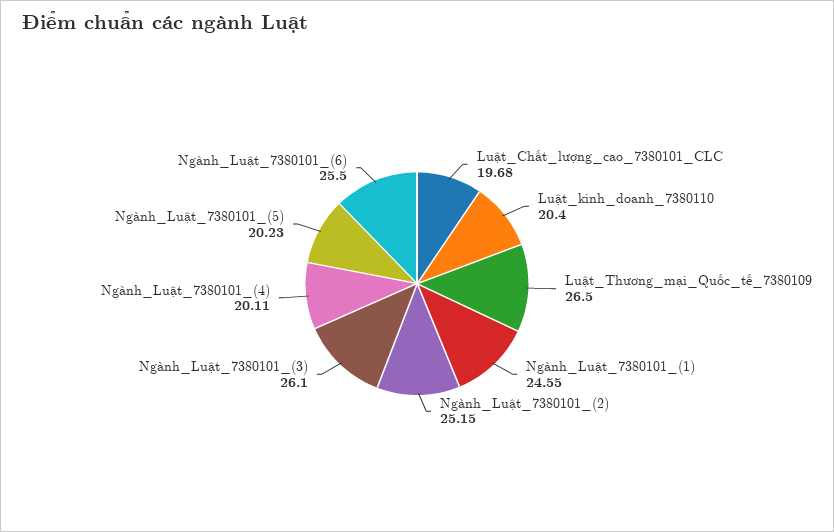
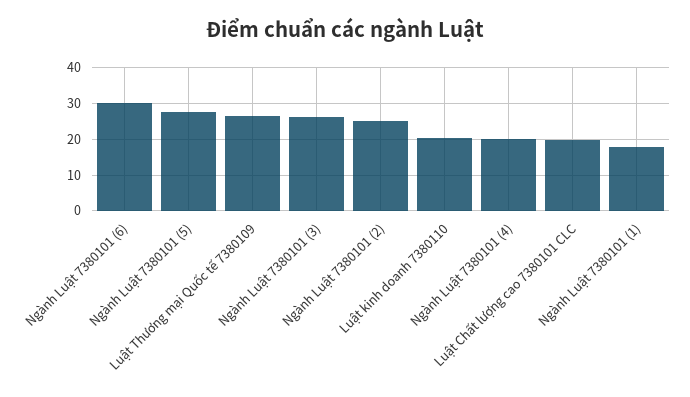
  {
    "Luật_Chất_lượng_cao_7380101_CLC": 19.68,
    "Luật_kinh_doanh_7380110": 20.4,
    "Luật_Thương_mại_Quốc_tế_7380109": 26.5,
-   "Ngành_Luật_7380101_(1)": 24.55,
+   "Ngành_Luật_7380101_(1)": 18,
    "Ngành_Luật_7380101_(2)": 25.15,
    "Ngành_Luật_7380101_(3)": 26.1,
    "Ngành_Luật_7380101_(4)": 20.11,
-   "Ngành_Luật_7380101_(5)": 20.23,
+   "Ngành_Luật_7380101_(5)": 28,
-   "Ngành_Luật_7380101_(6)": 25.5
+   "Ngành_Luật_7380101_(6)": 30
  }

